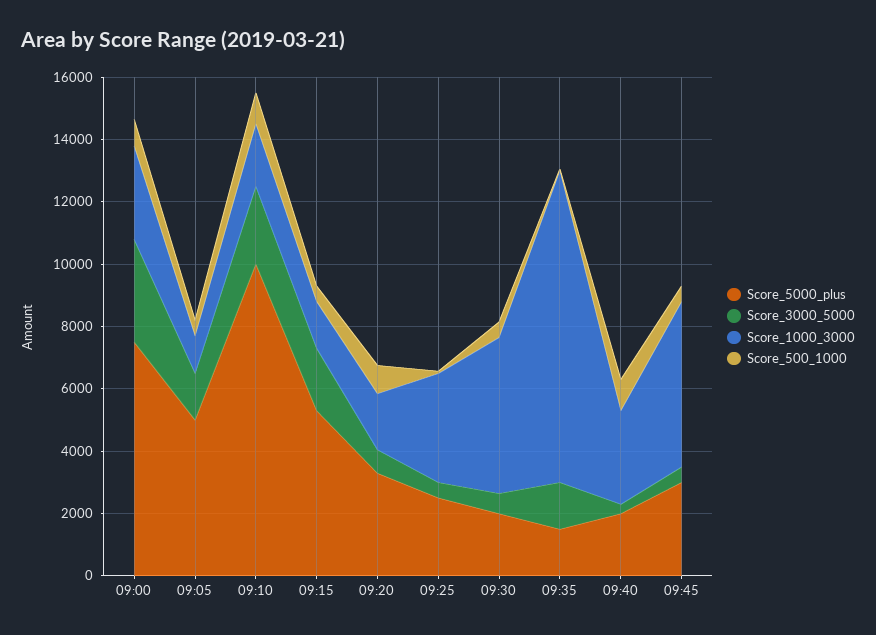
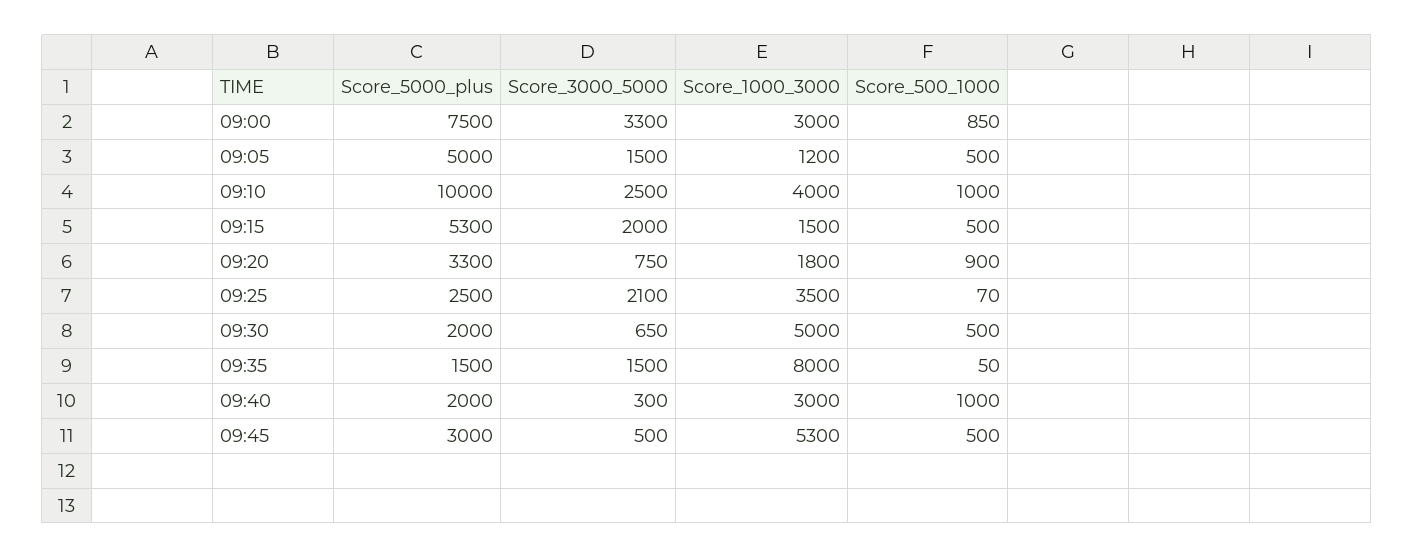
  {
    "Score_5000_plus": {
      "09:00": 7500,
      "09:05": 5000,
      "09:10": 10000,
      "09:15": 5300,
      "09:20": 3300,
      "09:25": 2500,
      "09:30": 2000,
      "09:35": 1500,
      "09:40": 2000,
      "09:45": 3000
    },
    "Score_3000_5000": {
      "09:00": 3300,
      "09:05": 1500,
      "09:10": 2500,
      "09:15": 2000,
      "09:20": 750,
-     "09:25": 500,
+     "09:25": 2100,
      "09:30": 650,
      "09:35": 1500,
      "09:40": 300,
      "09:45": 500
    },
    "Score_1000_3000": {
      "09:00": 3000,
      "09:05": 1200,
-     "09:10": 2000,
+     "09:10": 4000,
      "09:15": 1500,
      "09:20": 1800,
      "09:25": 3500,
      "09:30": 5000,
-     "09:35": 10000,
+     "09:35": 8000,
      "09:40": 3000,
      "09:45": 5300
    },
    "Score_500_1000": {
      "09:00": 850,
      "09:05": 500,
      "09:10": 1000,
      "09:15": 500,
      "09:20": 900,
      "09:25": 70,
      "09:30": 500,
      "09:35": 50,
      "09:40": 1000,
      "09:45": 500
    }
  }

